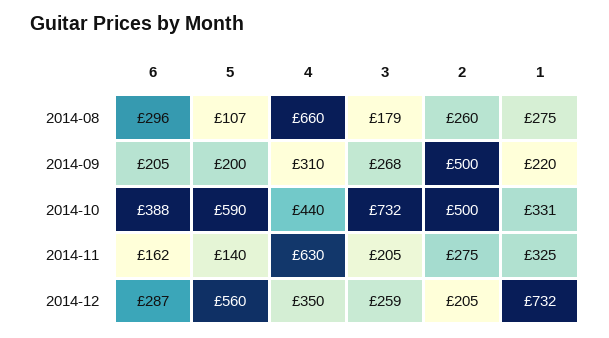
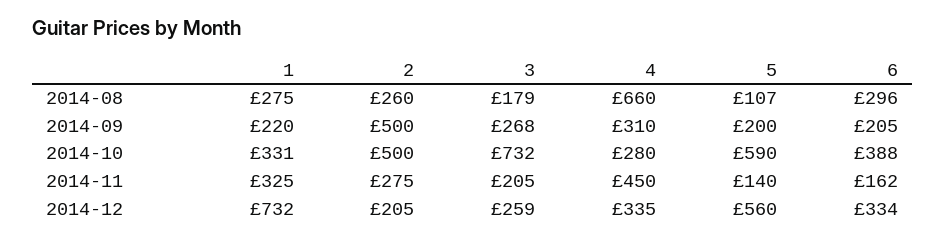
  {
    "6": {
      "2014-08": 296,
      "2014-09": 205,
      "2014-10": 388,
      "2014-11": 162,
-     "2014-12": 287
+     "2014-12": 334
    },
    "5": {
      "2014-08": 107,
      "2014-09": 200,
      "2014-10": 590,
      "2014-11": 140,
      "2014-12": 560
    },
    "4": {
      "2014-08": 660,
      "2014-09": 310,
-     "2014-10": 440,
+     "2014-10": 280,
-     "2014-11": 630,
+     "2014-11": 450,
-     "2014-12": 350
+     "2014-12": 335
    },
    "3": {
      "2014-08": 179,
      "2014-09": 268,
      "2014-10": 732,
      "2014-11": 205,
      "2014-12": 259
    },
    "2": {
      "2014-08": 260,
      "2014-09": 500,
      "2014-10": 500,
      "2014-11": 275,
      "2014-12": 205
    },
    "1": {
      "2014-08": 275,
      "2014-09": 220,
      "2014-10": 331,
      "2014-11": 325,
      "2014-12": 732
    }
  }

